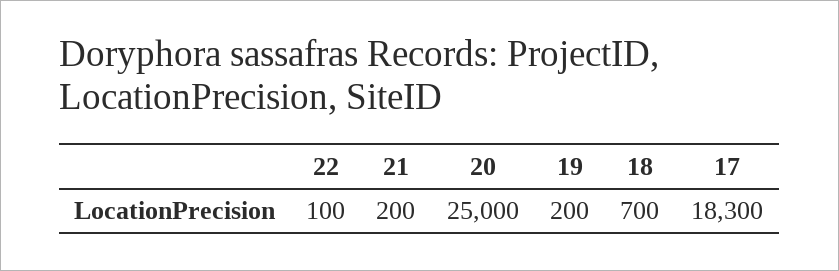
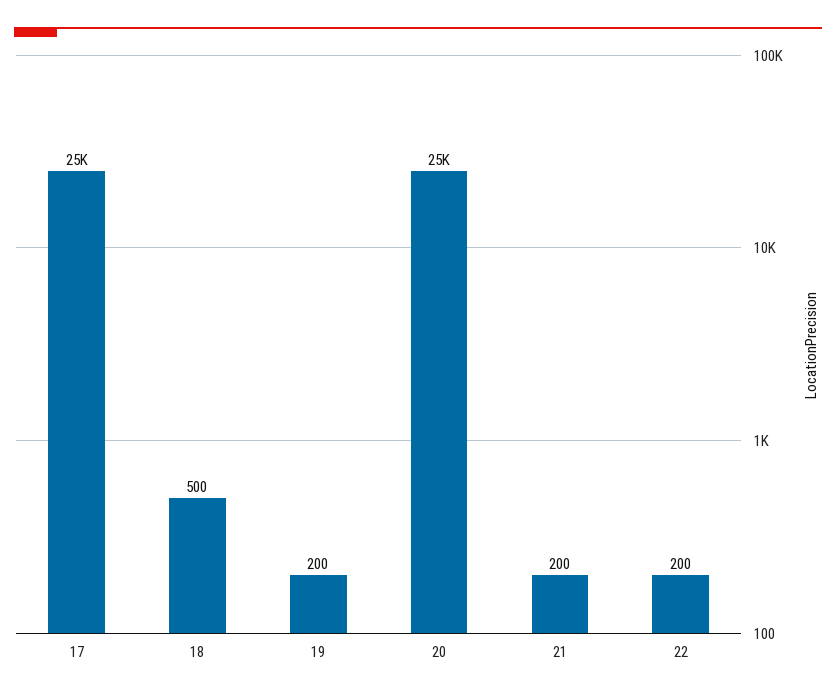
  {
-   "22": 100,
+   "22": 200,
    "21": 200,
    "20": 25000,
    "19": 200,
-   "18": 700,
+   "18": 500,
-   "17": 18300
+   "17": 25000
  }

